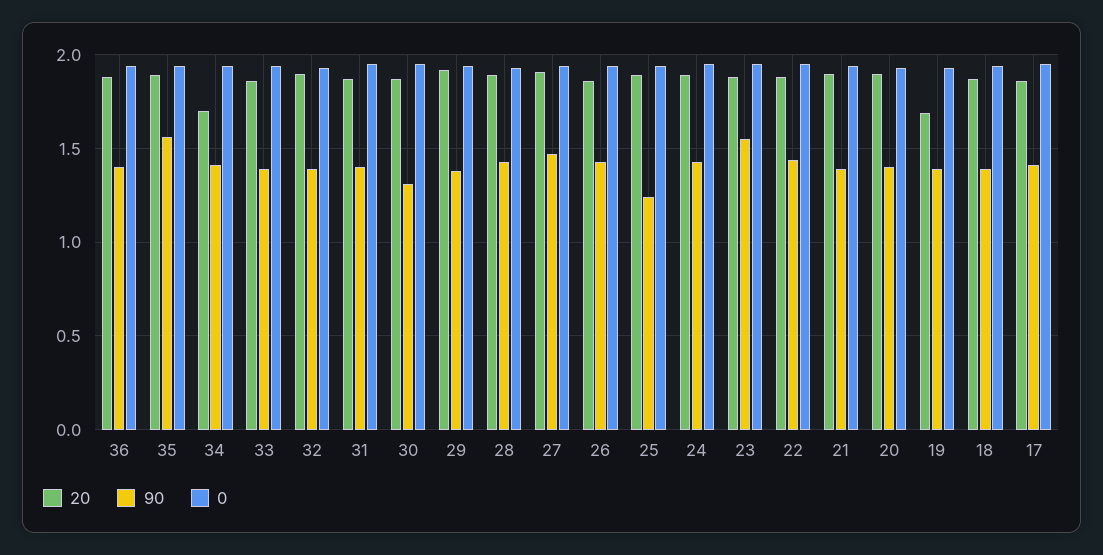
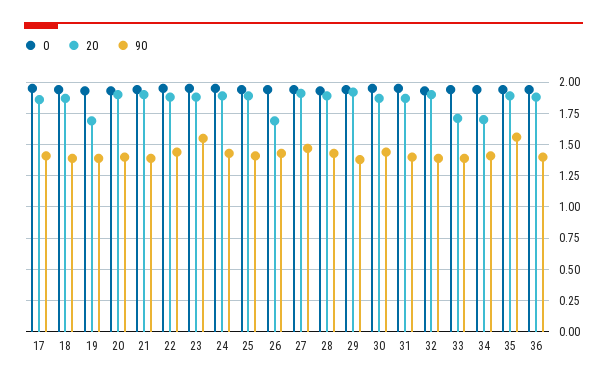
  {
    "20": {
      "36": 1.9,
      "35": 1.9,
      "34": 1.7,
-     "33": 1.85,
+     "33": 1.7,
      "32": 1.9,
      "31": 1.85,
      "30": 1.85,
      "29": 1.9,
      "28": 1.9,
      "27": 1.9,
-     "26": 1.85,
+     "26": 1.7,
      "25": 1.9,
      "24": 1.9,
      "23": 1.9,
      "22": 1.9,
      "21": 1.9,
      "20": 1.9,
      "19": 1.7,
      "18": 1.85,
      "17": 1.85
    },
    "90": {
      "36": 1.4,
      "35": 1.55,
      "34": 1.4,
      "33": 1.4,
      "32": 1.4,
      "31": 1.4,
-     "30": 1.3,
+     "30": 1.45,
      "29": 1.4,
      "28": 1.45,
      "27": 1.45,
      "26": 1.45,
-     "25": 1.25,
+     "25": 1.4,
      "24": 1.45,
      "23": 1.55,
      "22": 1.45,
      "21": 1.4,
      "20": 1.4,
      "19": 1.4,
      "18": 1.4,
      "17": 1.4
    },
    "0": {
      "36": 1.95,
      "35": 1.95,
      "34": 1.95,
      "33": 1.95,
      "32": 1.95,
      "31": 1.95,
      "30": 1.95,
      "29": 1.95,
      "28": 1.95,
      "27": 1.95,
      "26": 1.95,
      "25": 1.95,
      "24": 1.95,
      "23": 1.95,
      "22": 1.95,
      "21": 1.95,
      "20": 1.95,
      "19": 1.95,
      "18": 1.95,
      "17": 1.95
    }
  }

